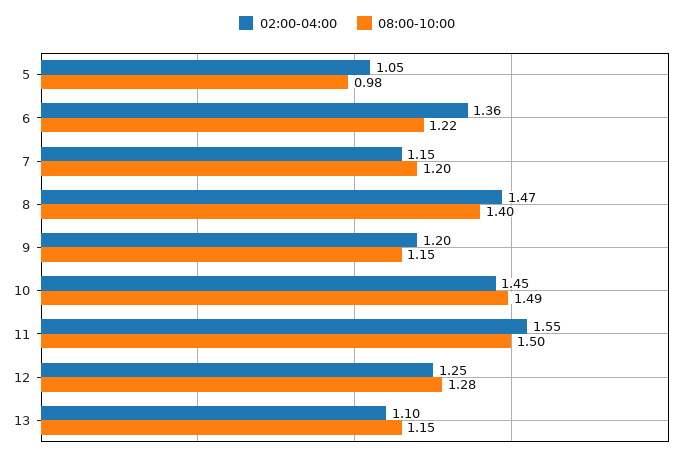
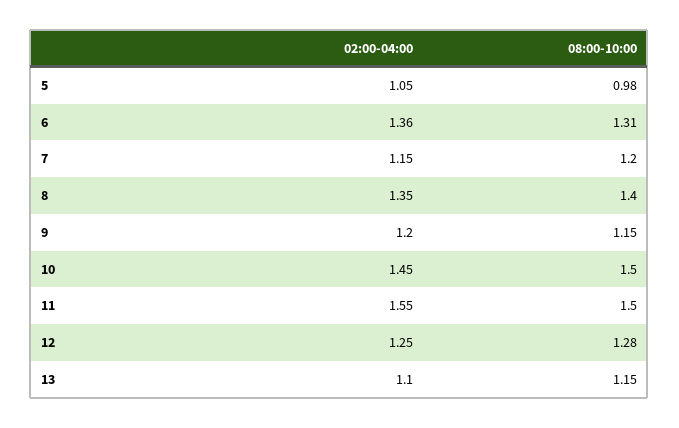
  {
    "02:00-04:00": {
      "5": 1.05,
      "6": 1.36,
      "7": 1.15,
-     "8": 1.47,
+     "8": 1.35,
      "9": 1.2,
      "10": 1.45,
      "11": 1.55,
      "12": 1.25,
      "13": 1.1
    },
    "08:00-10:00": {
      "5": 0.98,
-     "6": 1.22,
+     "6": 1.31,
      "7": 1.2,
      "8": 1.4,
      "9": 1.15,
-     "10": 1.49,
+     "10": 1.5,
      "11": 1.5,
      "12": 1.28,
      "13": 1.15
    }
  }

